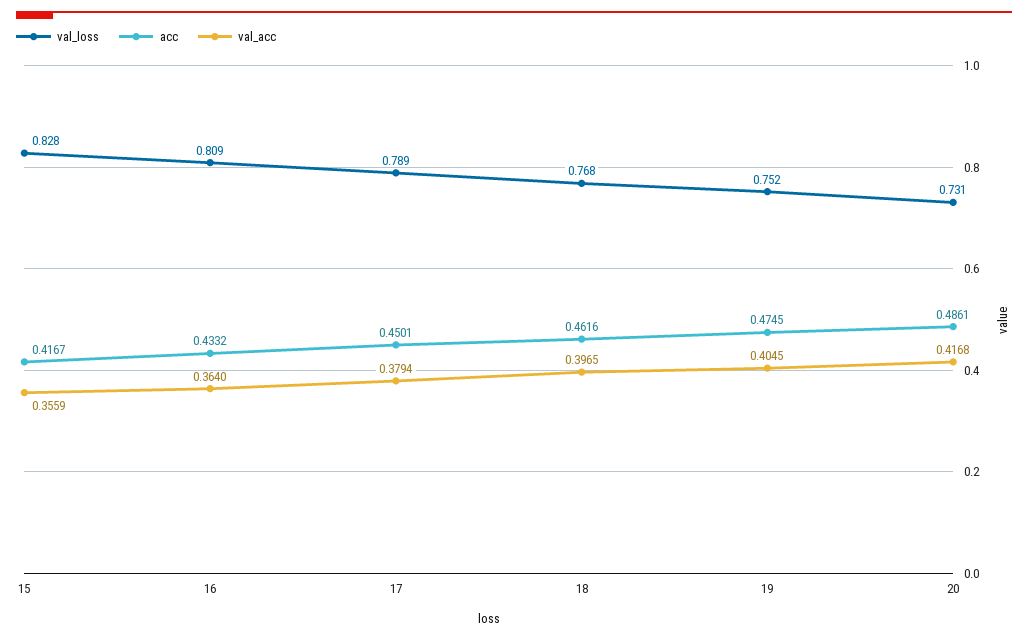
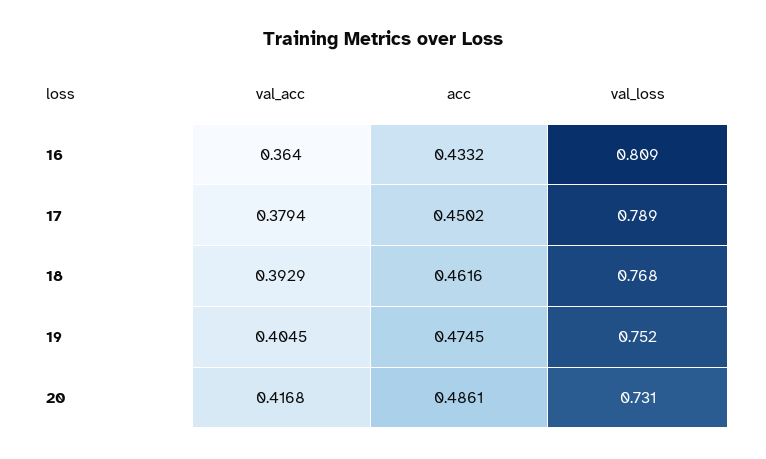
  {
    "val_loss": {
-     "15": 0.828,
      "16": 0.809,
      "17": 0.789,
      "18": 0.768,
      "19": 0.752,
      "20": 0.731
    },
    "acc": {
-     "15": 0.4167,
      "16": 0.4332,
-     "17": 0.4501,
+     "17": 0.4502,
      "18": 0.4616,
      "19": 0.4745,
      "20": 0.4861
    },
    "val_acc": {
-     "15": 0.3559,
      "16": 0.364,
      "17": 0.3794,
-     "18": 0.3965,
+     "18": 0.3929,
      "19": 0.4045,
      "20": 0.4168
    }
  }

